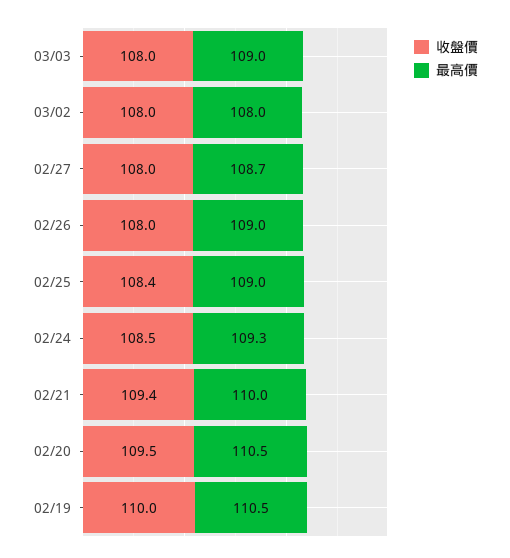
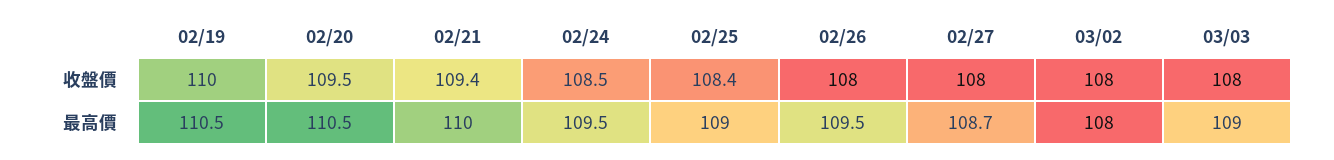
  {
    "收盤價": {
      "03/03": 108,
      "03/02": 108,
      "02/27": 108,
      "02/26": 108,
      "02/25": 108.4,
      "02/24": 108.5,
      "02/21": 109.4,
      "02/20": 109.5,
      "02/19": 110
    },
    "最高價": {
      "03/03": 109,
      "03/02": 108,
      "02/27": 108.7,
-     "02/26": 109,
+     "02/26": 109.5,
      "02/25": 109,
-     "02/24": 109.3,
+     "02/24": 109.5,
      "02/21": 110,
      "02/20": 110.5,
      "02/19": 110.5
    }
  }

